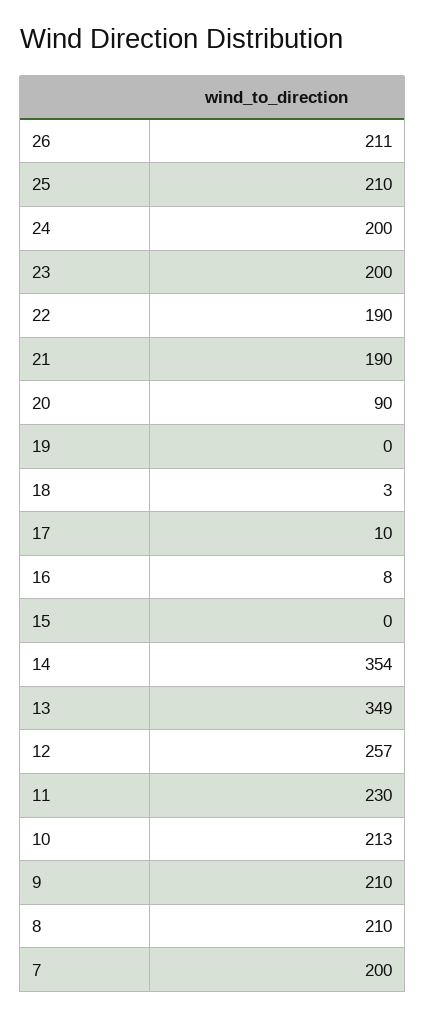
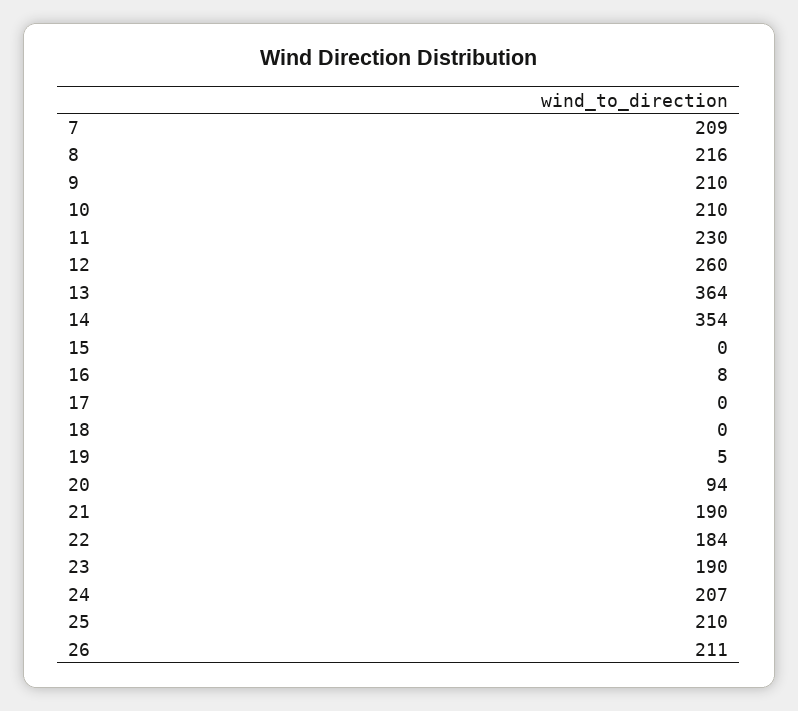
  {
    "26": 211,
    "25": 210,
-   "24": 200,
+   "24": 207,
-   "23": 200,
+   "23": 190,
-   "22": 190,
+   "22": 184,
    "21": 190,
-   "20": 90,
+   "20": 94,
-   "19": 0,
+   "19": 5,
-   "18": 3,
+   "18": 0,
-   "17": 10,
+   "17": 0,
    "16": 8,
    "15": 0,
    "14": 354,
-   "13": 349,
+   "13": 364,
-   "12": 257,
+   "12": 260,
    "11": 230,
-   "10": 213,
+   "10": 210,
    "9": 210,
-   "8": 210,
+   "8": 216,
-   "7": 200
+   "7": 209
  }

